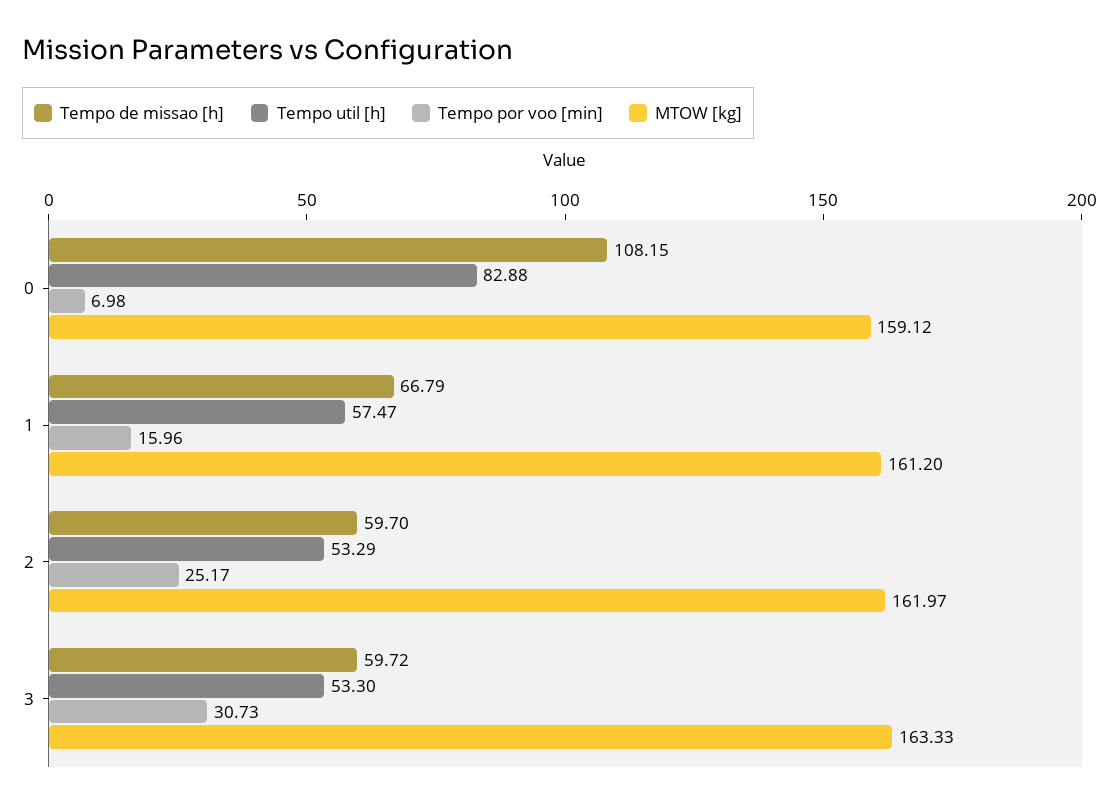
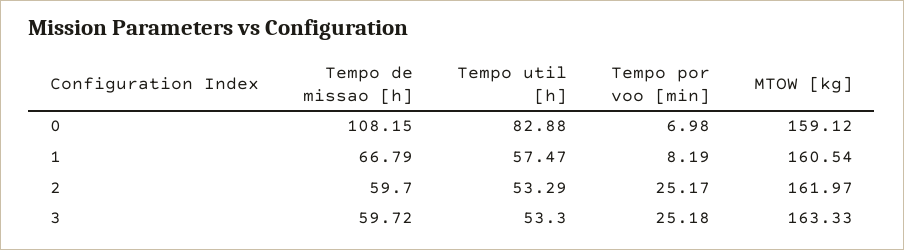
  {
    "Tempo de missao [h]": {
      "0": 108.15,
      "1": 66.79,
      "2": 59.7,
      "3": 59.72
    },
    "Tempo util [h]": {
      "0": 82.88,
      "1": 57.47,
      "2": 53.29,
      "3": 53.3
    },
    "Tempo por voo [min]": {
      "0": 6.98,
-     "1": 15.96,
+     "1": 8.19,
      "2": 25.17,
-     "3": 30.73
+     "3": 25.18
    },
    "MTOW [kg]": {
      "0": 159.12,
-     "1": 161.2,
+     "1": 160.54,
      "2": 161.97,
      "3": 163.33
    }
  }

